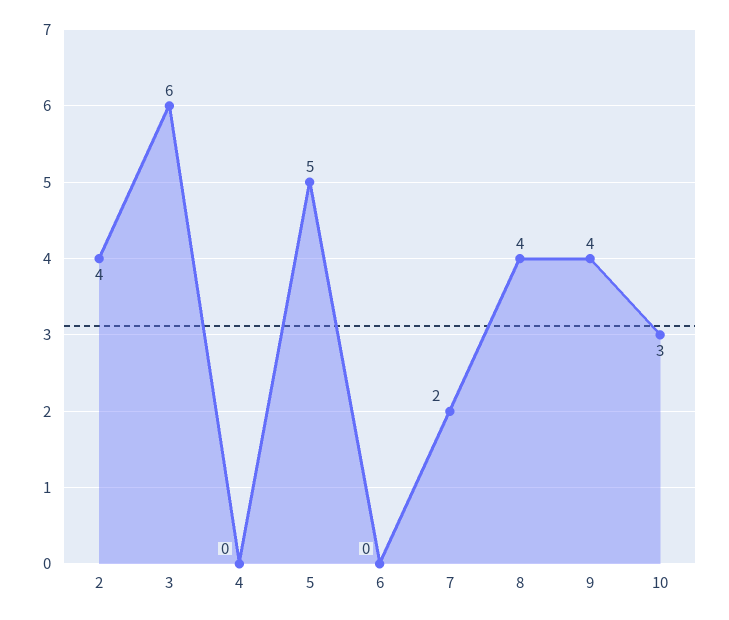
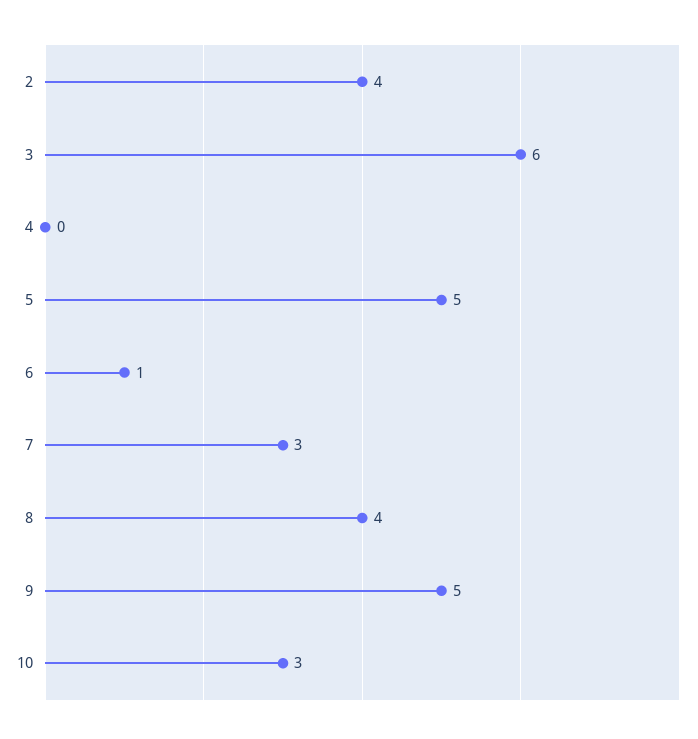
  {
    "2": 4,
    "3": 6,
    "4": 0,
    "5": 5,
-   "6": 0,
+   "6": 1,
-   "7": 2,
+   "7": 3,
    "8": 4,
-   "9": 4,
+   "9": 5,
    "10": 3
  }

